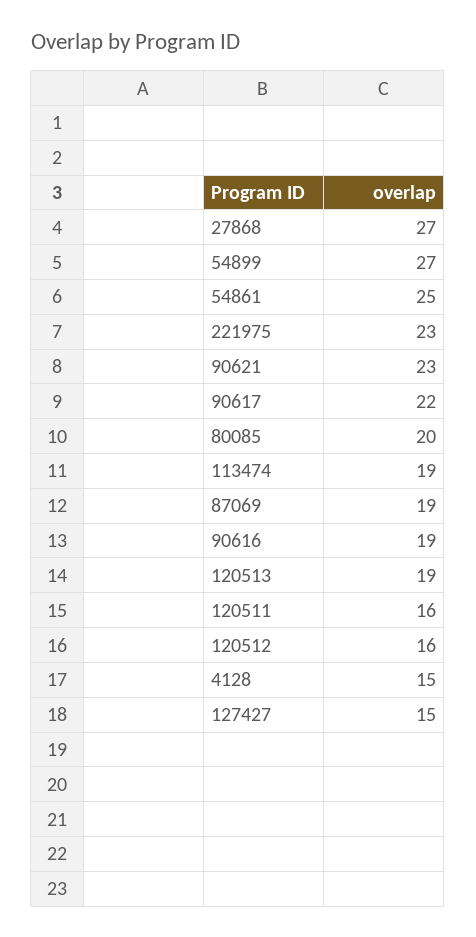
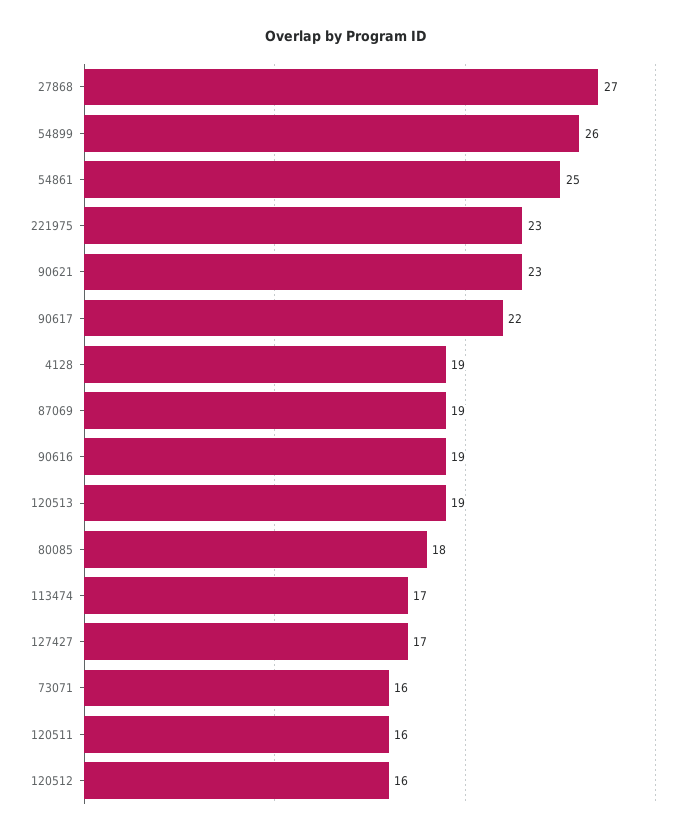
  {
    "27868": 27,
-   "54899": 27,
+   "54899": 26,
    "54861": 25,
    "221975": 23,
    "90621": 23,
    "90617": 22,
-   "80085": 20,
+   "80085": 18,
-   "113474": 19,
+   "113474": 17,
    "87069": 19,
    "90616": 19,
    "120513": 19,
    "120511": 16,
    "120512": 16,
-   "4128": 15,
+   "4128": 19,
-   "127427": 15
+   "127427": 17,
+   "73071": 16
  }

